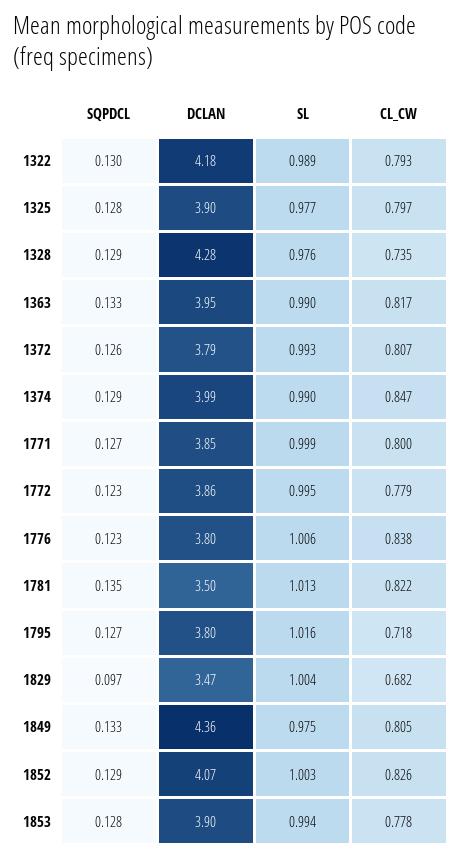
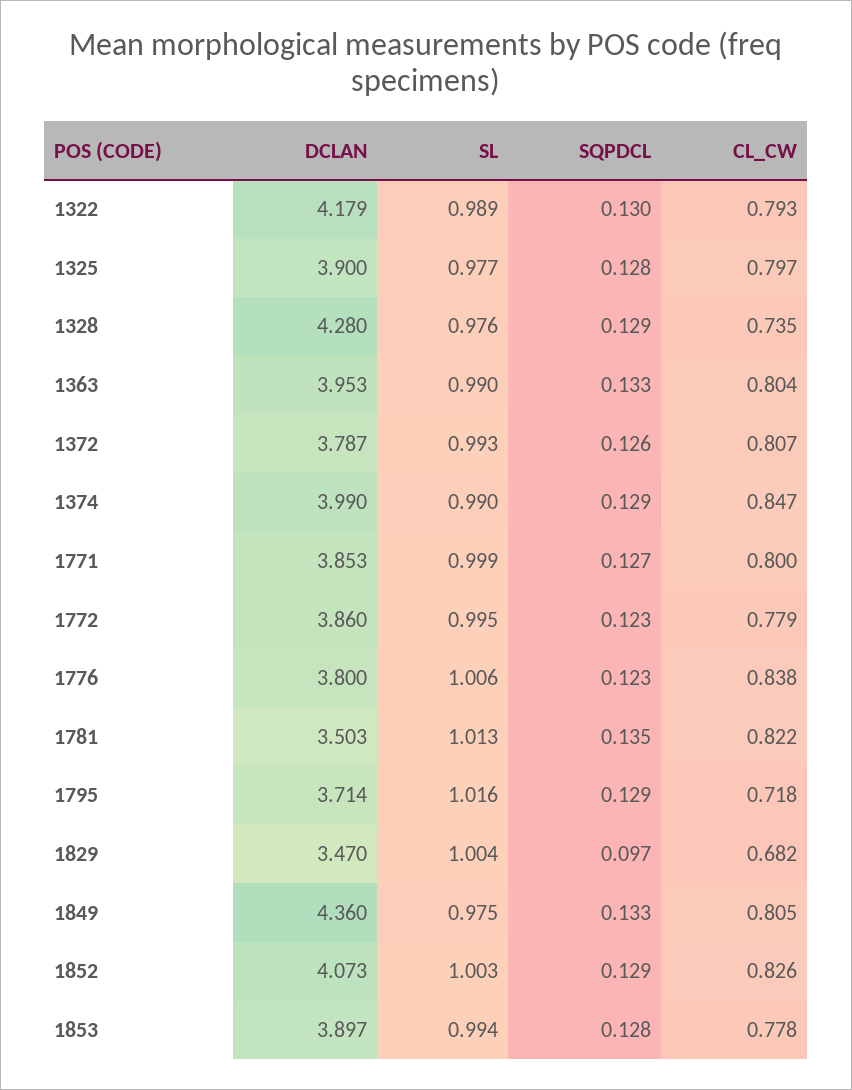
  {
    "SQPDCL": {
      "1322": 0.13,
      "1325": 0.128,
      "1328": 0.129,
      "1363": 0.133,
      "1372": 0.126,
      "1374": 0.129,
      "1771": 0.127,
      "1772": 0.123,
      "1776": 0.123,
      "1781": 0.135,
-     "1795": 0.127,
+     "1795": 0.129,
      "1829": 0.097,
      "1849": 0.133,
      "1852": 0.129,
      "1853": 0.128
    },
    "DCLAN": {
      "1322": 4.179,
      "1325": 3.9,
      "1328": 4.28,
      "1363": 3.953,
      "1372": 3.787,
      "1374": 3.99,
      "1771": 3.853,
      "1772": 3.86,
      "1776": 3.8,
      "1781": 3.503,
-     "1795": 3.8,
+     "1795": 3.714,
      "1829": 3.47,
      "1849": 4.36,
      "1852": 4.073,
      "1853": 3.897
    },
    "SL": {
      "1322": 0.989,
      "1325": 0.977,
      "1328": 0.976,
      "1363": 0.99,
      "1372": 0.993,
      "1374": 0.99,
      "1771": 0.999,
      "1772": 0.995,
      "1776": 1.006,
      "1781": 1.013,
      "1795": 1.016,
      "1829": 1.004,
      "1849": 0.975,
      "1852": 1.003,
      "1853": 0.994
    },
    "CL_CW": {
      "1322": 0.793,
      "1325": 0.797,
      "1328": 0.735,
-     "1363": 0.817,
+     "1363": 0.804,
      "1372": 0.807,
      "1374": 0.847,
      "1771": 0.8,
      "1772": 0.779,
      "1776": 0.838,
      "1781": 0.822,
      "1795": 0.718,
      "1829": 0.682,
      "1849": 0.805,
      "1852": 0.826,
      "1853": 0.778
    }
  }

